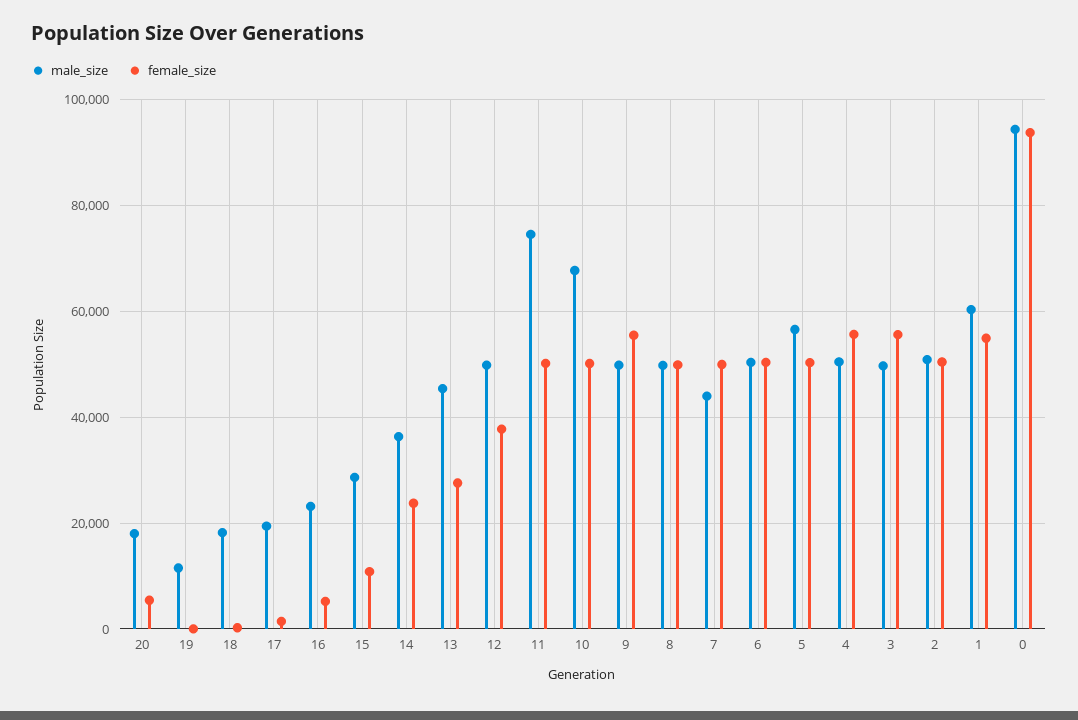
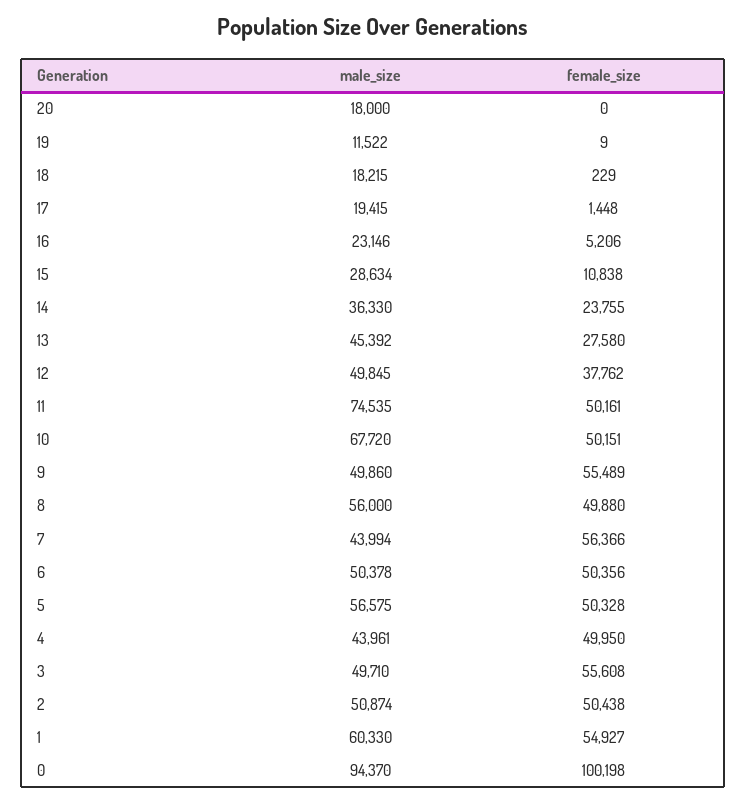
  {
    "male_size": {
      "20": 18000,
      "19": 11522,
      "18": 18215,
      "17": 19415,
      "16": 23146,
      "15": 28634,
      "14": 36330,
      "13": 45392,
      "12": 49845,
      "11": 74535,
      "10": 67720,
      "9": 49860,
-     "8": 50000,
+     "8": 56000,
      "7": 43994,
      "6": 50378,
      "5": 56575,
-     "4": 50000,
+     "4": 43961,
      "3": 49710,
      "2": 50874,
      "1": 60330,
      "0": 94370
    },
    "female_size": {
-     "20": 6000,
+     "20": 0,
      "19": 9,
      "18": 229,
      "17": 1448,
      "16": 5206,
      "15": 10838,
      "14": 23755,
      "13": 27580,
      "12": 37762,
      "11": 50161,
      "10": 50151,
      "9": 55489,
      "8": 49880,
-     "7": 50000,
+     "7": 56366,
      "6": 50356,
      "5": 50328,
-     "4": 56000,
+     "4": 49950,
      "3": 55608,
      "2": 50438,
      "1": 54927,
-     "0": 94000
+     "0": 100198
    }
  }

